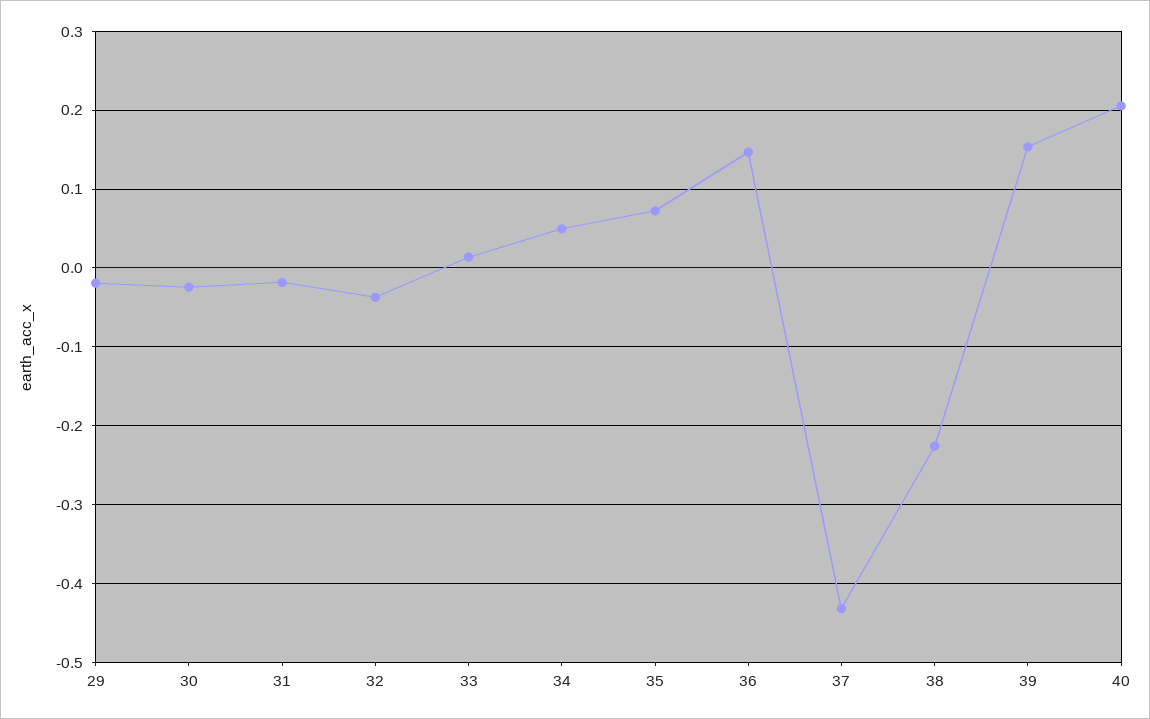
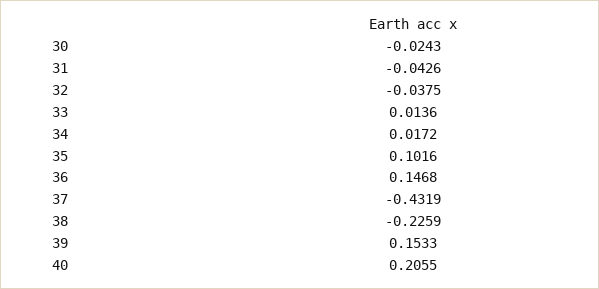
  {
-   "29": -0.02,
    "30": -0.0243,
-   "31": -0.02,
+   "31": -0.0426,
    "32": -0.0375,
    "33": 0.0136,
-   "34": 0.05,
+   "34": 0.0172,
-   "35": 0.07,
+   "35": 0.1016,
    "36": 0.1468,
    "37": -0.4319,
    "38": -0.2259,
    "39": 0.1533,
    "40": 0.2055
  }

